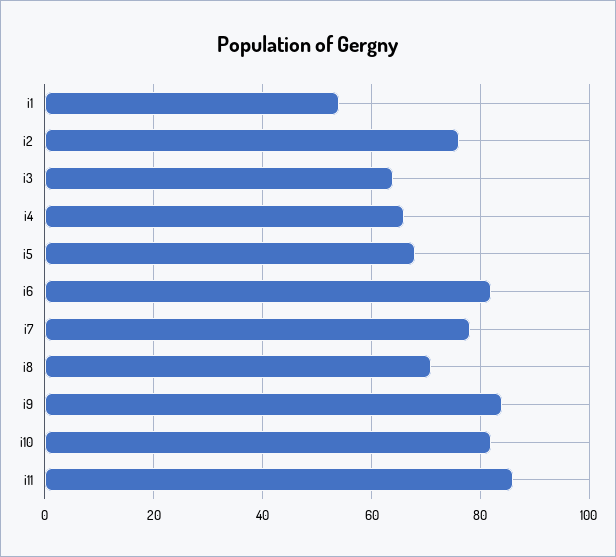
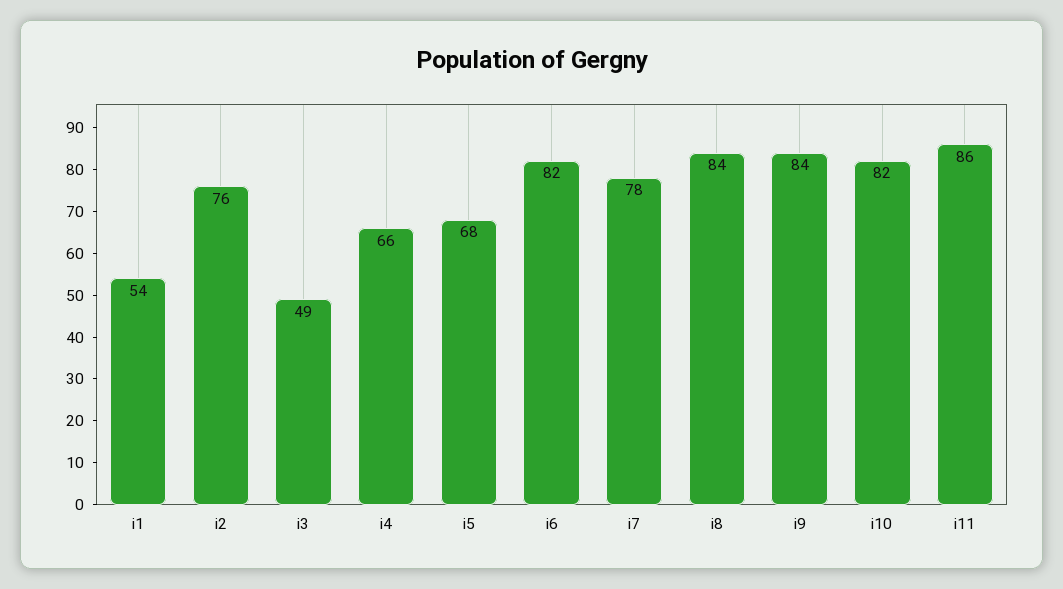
  {
    "i1": 54,
    "i2": 76,
-   "i3": 65,
+   "i3": 49,
    "i4": 66,
    "i5": 68,
    "i6": 82,
    "i7": 78,
-   "i8": 70,
+   "i8": 84,
    "i9": 84,
    "i10": 82,
    "i11": 86
  }

